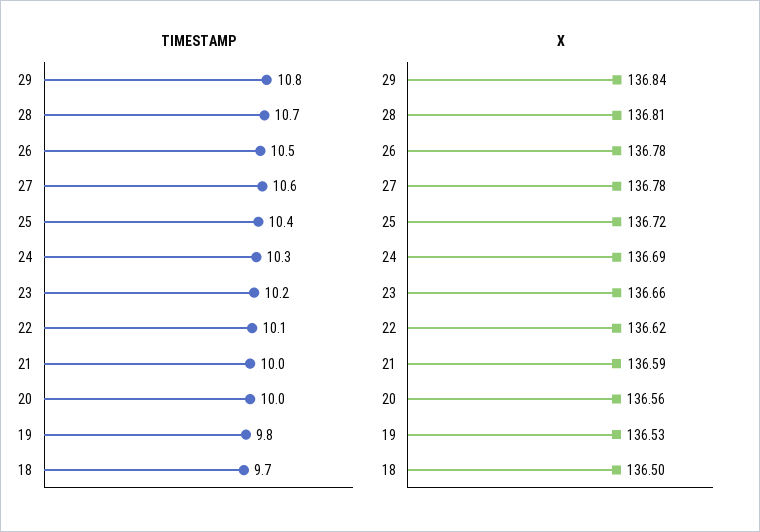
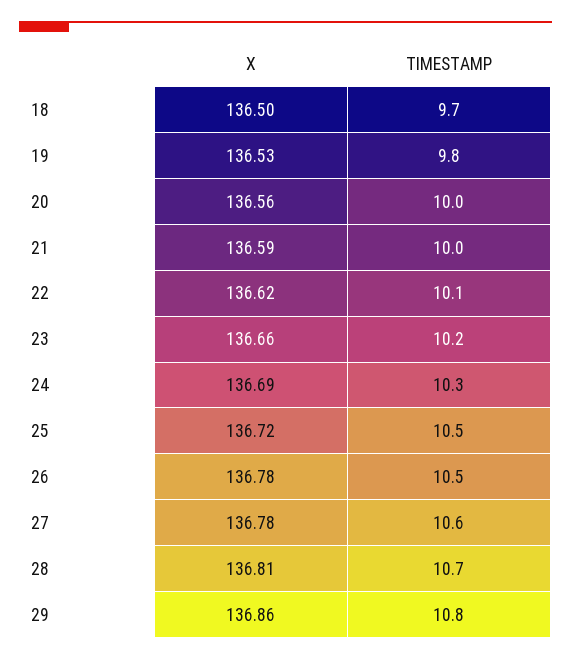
  {
    "TIMESTAMP": {
      "29": 10.8,
      "28": 10.7,
      "26": 10.5,
      "27": 10.6,
-     "25": 10.4,
+     "25": 10.5,
      "24": 10.3,
      "23": 10.2,
      "22": 10.1,
      "21": 10,
      "20": 10,
      "19": 9.8,
      "18": 9.7
    },
    "X": {
-     "29": 136.84,
+     "29": 136.86,
      "28": 136.81,
      "26": 136.78,
      "27": 136.78,
      "25": 136.72,
      "24": 136.69,
      "23": 136.66,
      "22": 136.62,
      "21": 136.59,
      "20": 136.56,
      "19": 136.53,
      "18": 136.5
    }
  }

